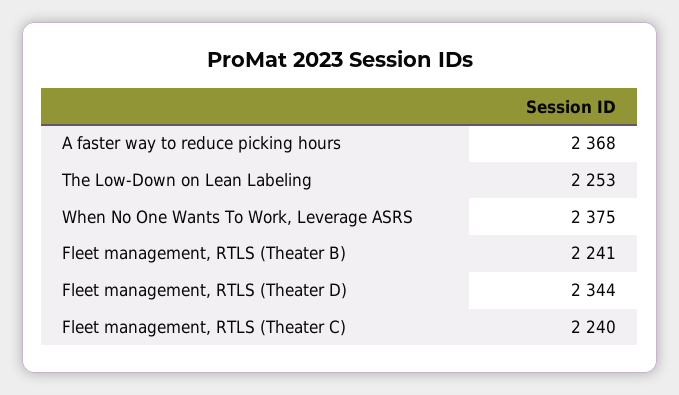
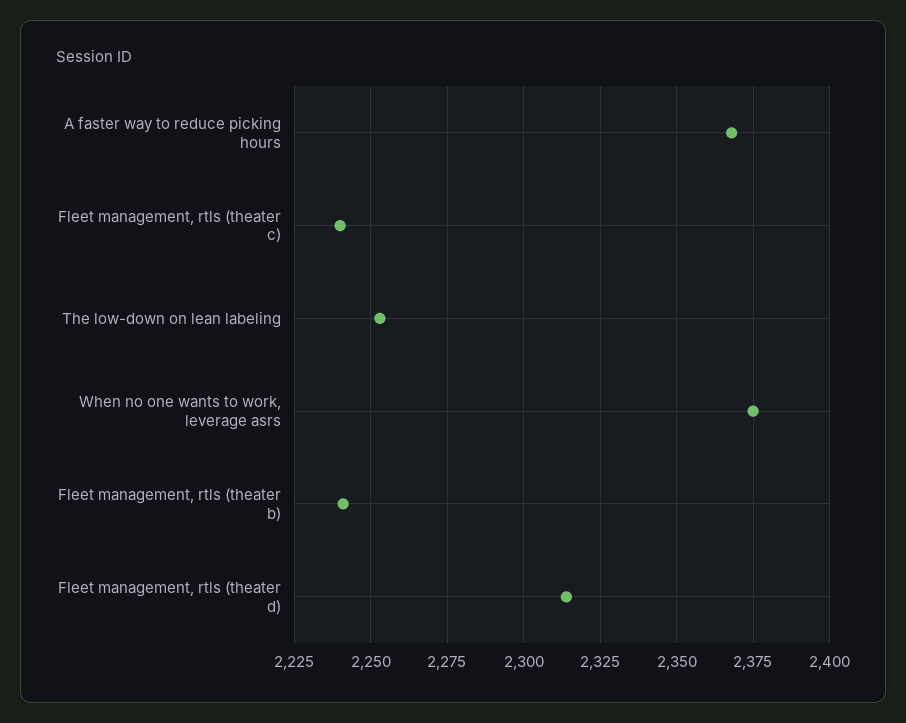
  {
    "A faster way to reduce picking hours": 2368,
    "The Low-Down on Lean Labeling": 2253,
    "When No One Wants To Work, Leverage ASRS": 2375,
    "Fleet management, RTLS (Theater B)": 2241,
-   "Fleet management, RTLS (Theater D)": 2344,
+   "Fleet management, RTLS (Theater D)": 2315,
    "Fleet management, RTLS (Theater C)": 2240
  }

